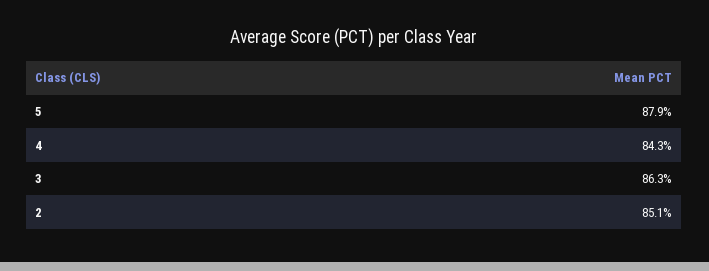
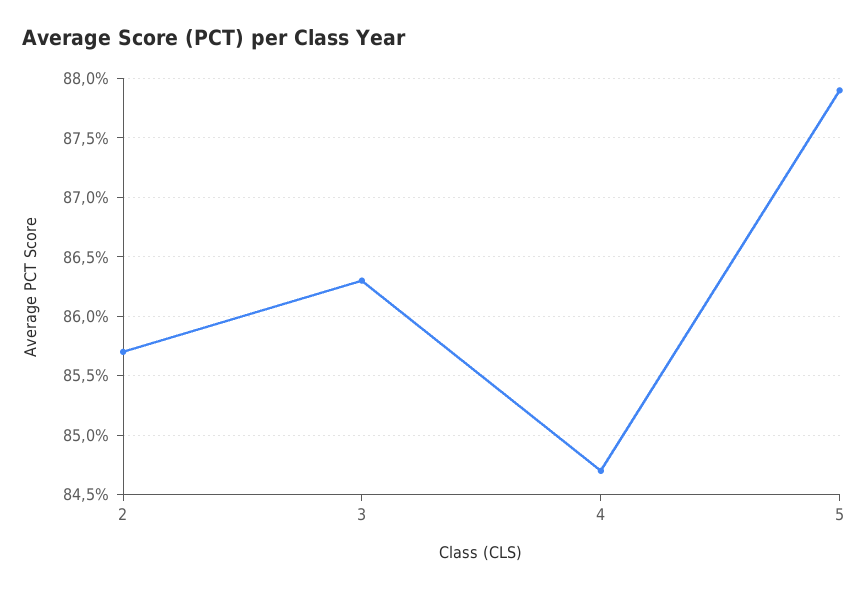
  {
    "5": 87.9,
-   "4": 84.3,
+   "4": 84.7,
    "3": 86.3,
-   "2": 85.1
+   "2": 85.7
  }

